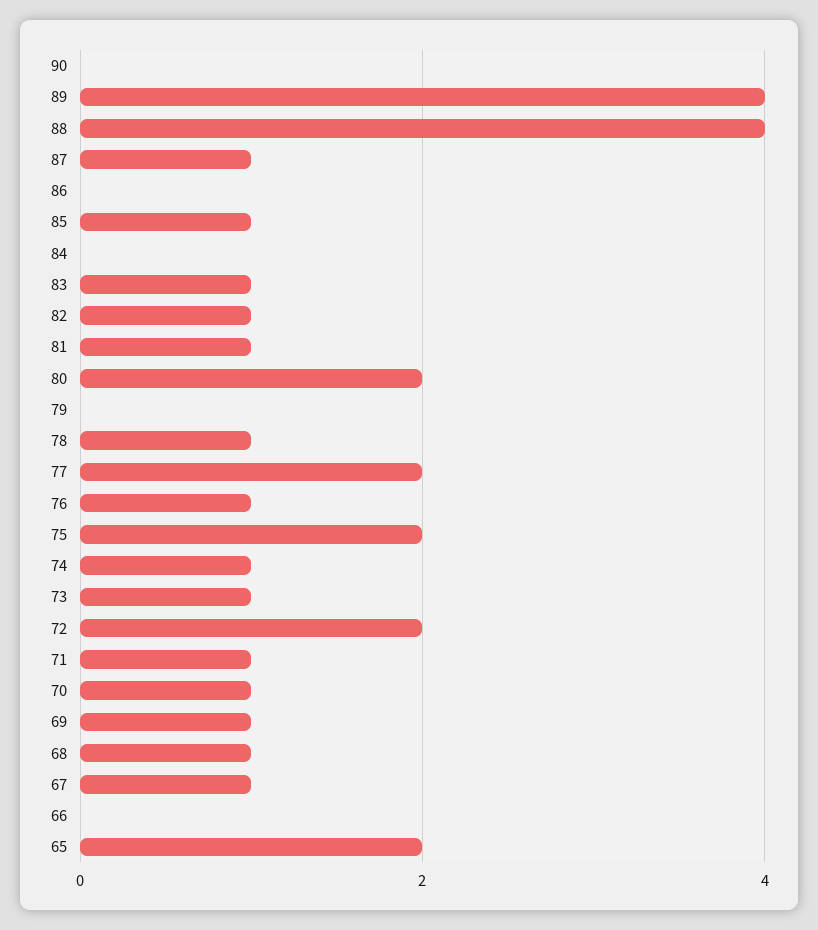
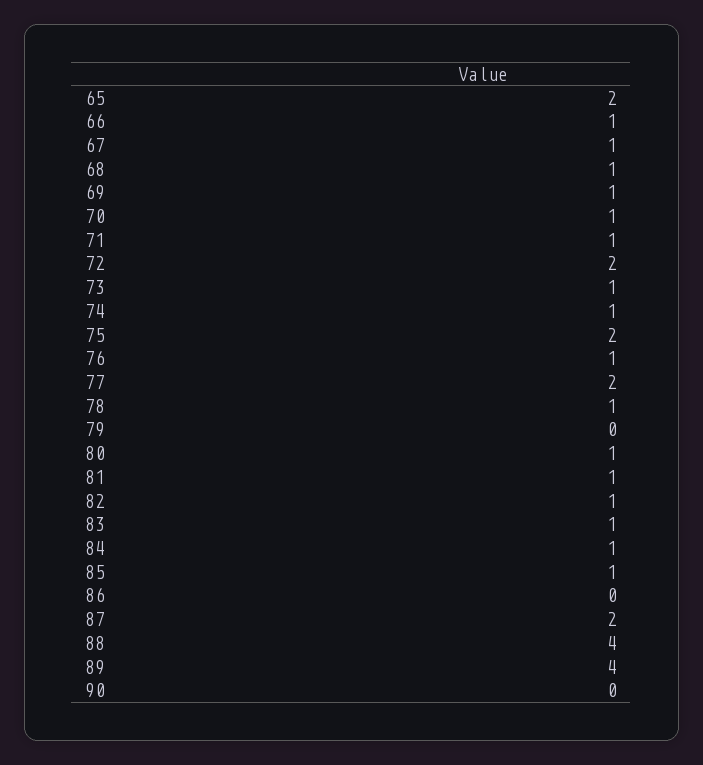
  {
    "90": 0,
    "89": 4,
    "88": 4,
-   "87": 1,
+   "87": 2,
    "86": 0,
    "85": 1,
-   "84": 0,
+   "84": 1,
    "83": 1,
    "82": 1,
    "81": 1,
-   "80": 2,
+   "80": 1,
    "79": 0,
    "78": 1,
    "77": 2,
    "76": 1,
    "75": 2,
    "74": 1,
    "73": 1,
    "72": 2,
    "71": 1,
    "70": 1,
    "69": 1,
    "68": 1,
    "67": 1,
-   "66": 0,
+   "66": 1,
    "65": 2
  }

